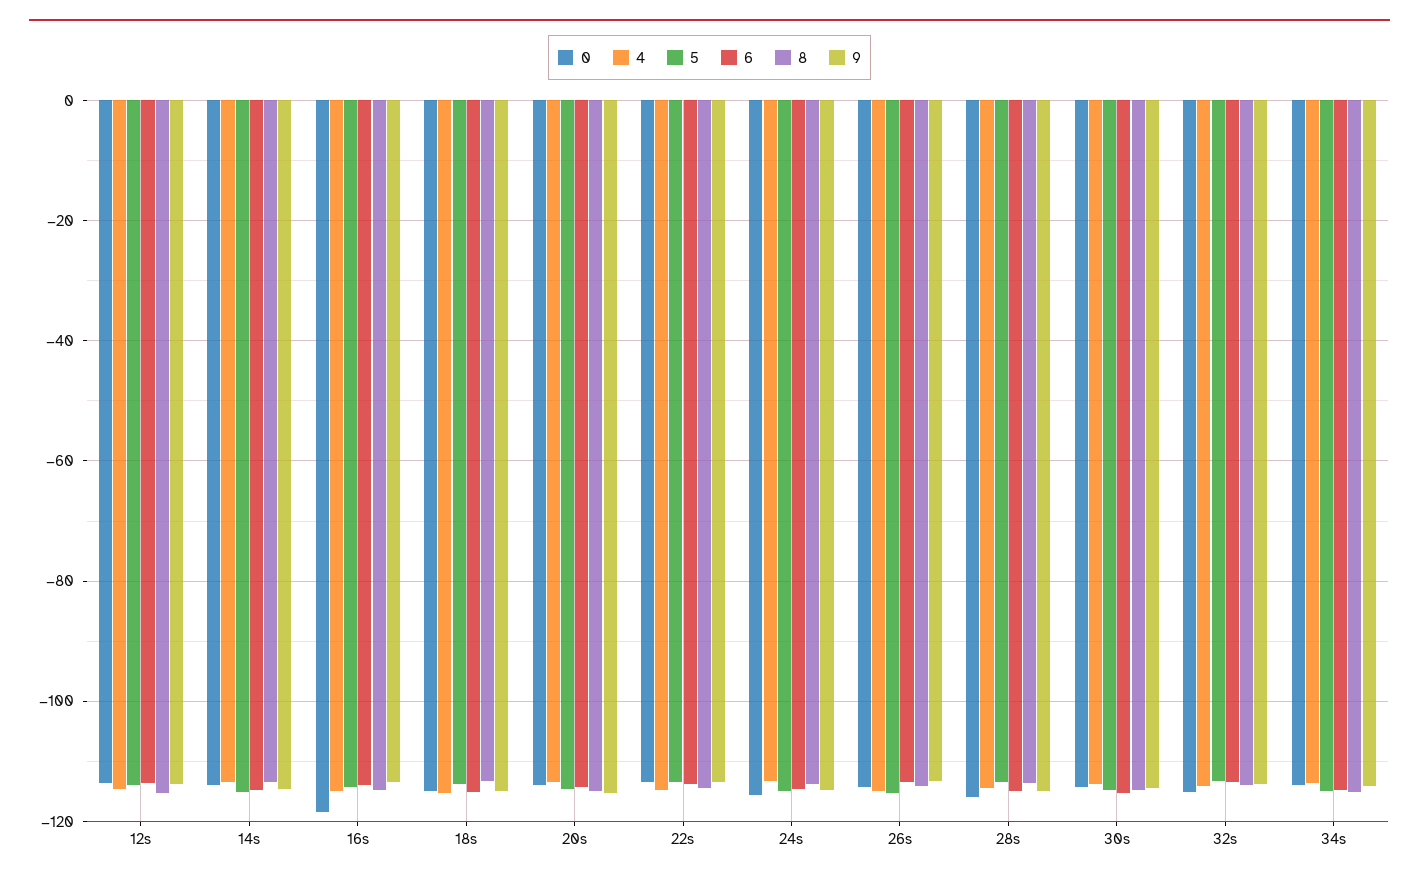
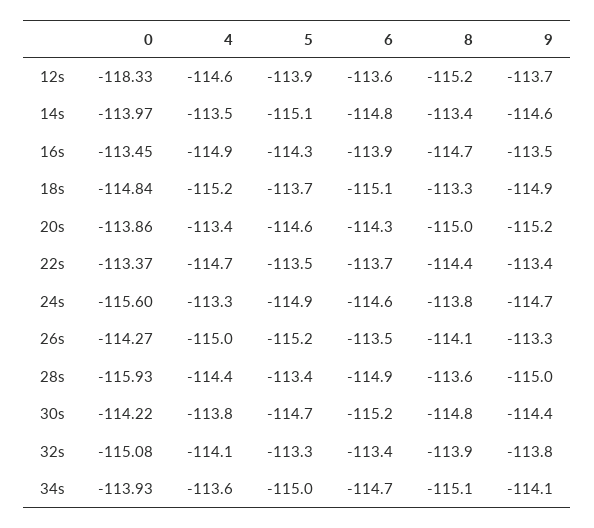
  {
    "0": {
-     "12s": -114,
+     "12s": -118.33,
      "14s": -113.97,
-     "16s": -118,
+     "16s": -113.45,
      "18s": -114.84,
      "20s": -113.86,
      "22s": -113.37,
      "24s": -115.6,
      "26s": -114.27,
      "28s": -115.93,
      "30s": -114.22,
      "32s": -115.08,
      "34s": -113.93
    },
    "4": {
      "12s": -114.6,
      "14s": -113.5,
      "16s": -114.9,
      "18s": -115.2,
      "20s": -113.4,
      "22s": -114.7,
      "24s": -113.3,
      "26s": -115,
      "28s": -114.4,
      "30s": -113.8,
      "32s": -114.1,
      "34s": -113.6
    },
    "5": {
      "12s": -113.9,
      "14s": -115.1,
      "16s": -114.3,
      "18s": -113.7,
      "20s": -114.6,
      "22s": -113.5,
      "24s": -114.9,
      "26s": -115.2,
      "28s": -113.4,
      "30s": -114.7,
      "32s": -113.3,
      "34s": -115
    },
    "6": {
      "12s": -113.6,
      "14s": -114.8,
      "16s": -113.9,
      "18s": -115.1,
      "20s": -114.3,
      "22s": -113.7,
      "24s": -114.6,
      "26s": -113.5,
      "28s": -114.9,
      "30s": -115.2,
      "32s": -113.4,
      "34s": -114.7
    },
    "8": {
      "12s": -115.2,
      "14s": -113.4,
      "16s": -114.7,
      "18s": -113.3,
      "20s": -115,
      "22s": -114.4,
      "24s": -113.8,
      "26s": -114.1,
      "28s": -113.6,
      "30s": -114.8,
      "32s": -113.9,
      "34s": -115.1
    },
    "9": {
      "12s": -113.7,
      "14s": -114.6,
      "16s": -113.5,
      "18s": -114.9,
      "20s": -115.2,
      "22s": -113.4,
      "24s": -114.7,
      "26s": -113.3,
      "28s": -115,
      "30s": -114.4,
      "32s": -113.8,
      "34s": -114.1
    }
  }

